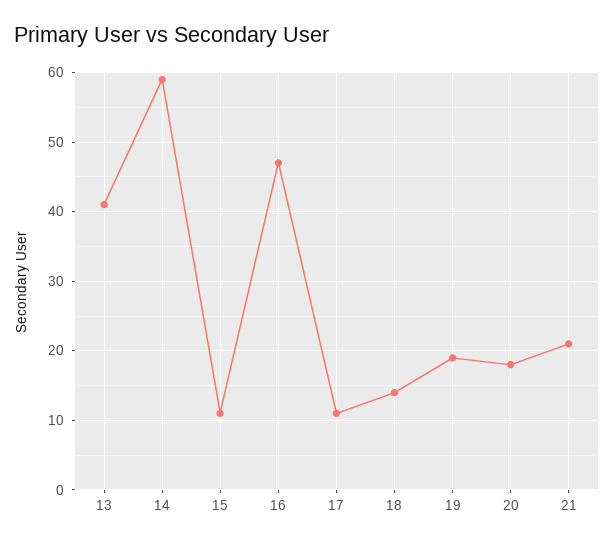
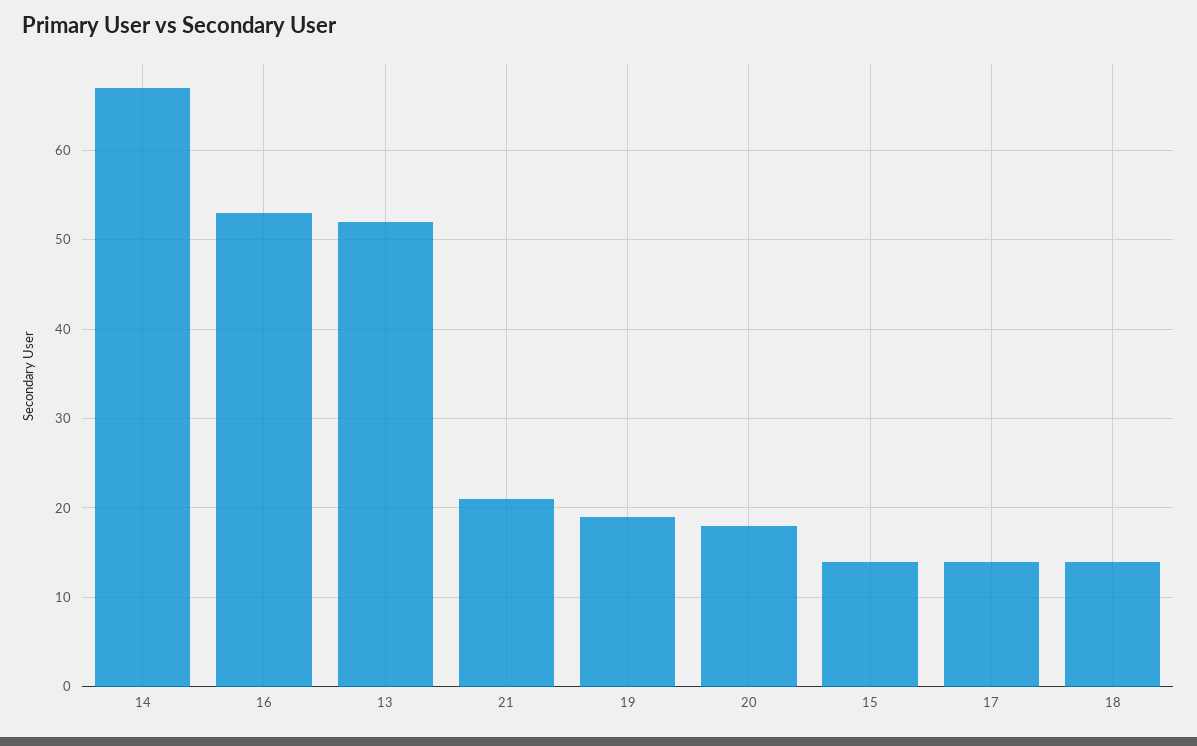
  {
-   "13": 41,
+   "13": 52,
-   "14": 59,
+   "14": 67,
-   "15": 11,
+   "15": 14,
-   "16": 47,
+   "16": 53,
-   "17": 11,
+   "17": 14,
    "18": 14,
    "19": 19,
    "20": 18,
    "21": 21
  }

